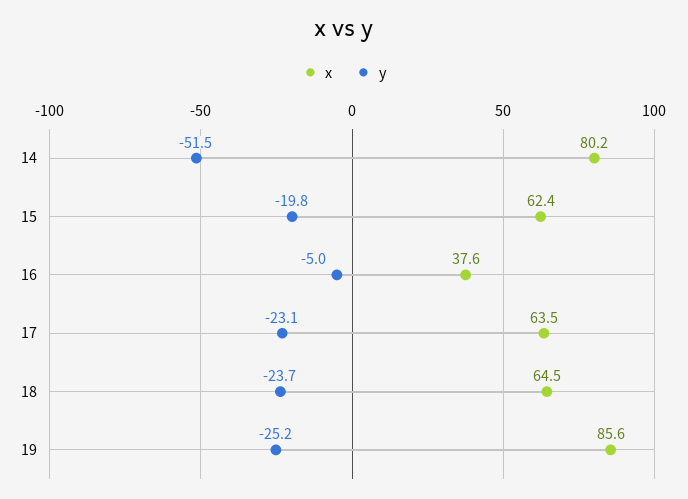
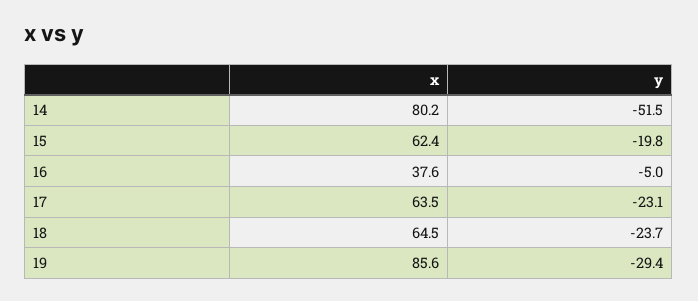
  {
    "x": {
      "14": 80.2,
      "15": 62.4,
      "16": 37.6,
      "17": 63.5,
      "18": 64.5,
      "19": 85.6
    },
    "y": {
      "14": -51.5,
      "15": -19.8,
      "16": -5,
      "17": -23.1,
      "18": -23.7,
-     "19": -25.2
+     "19": -29.4
    }
  }

